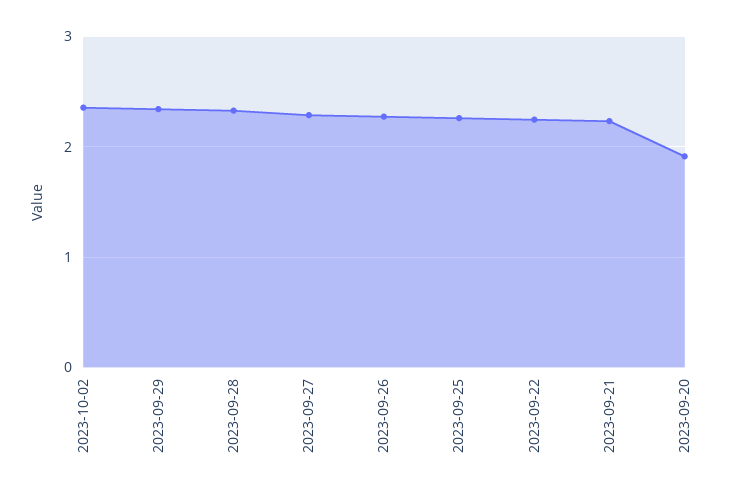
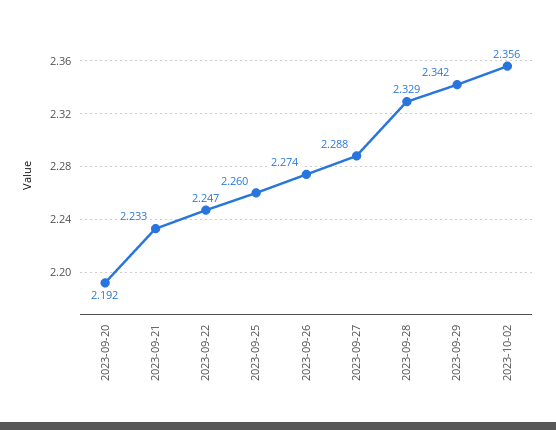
  {
    "2023-10-02": 2.356,
    "2023-09-29": 2.342,
    "2023-09-28": 2.329,
    "2023-09-27": 2.288,
    "2023-09-26": 2.274,
    "2023-09-25": 2.26,
    "2023-09-22": 2.247,
    "2023-09-21": 2.233,
-   "2023-09-20": 1.9
+   "2023-09-20": 2.192
  }

